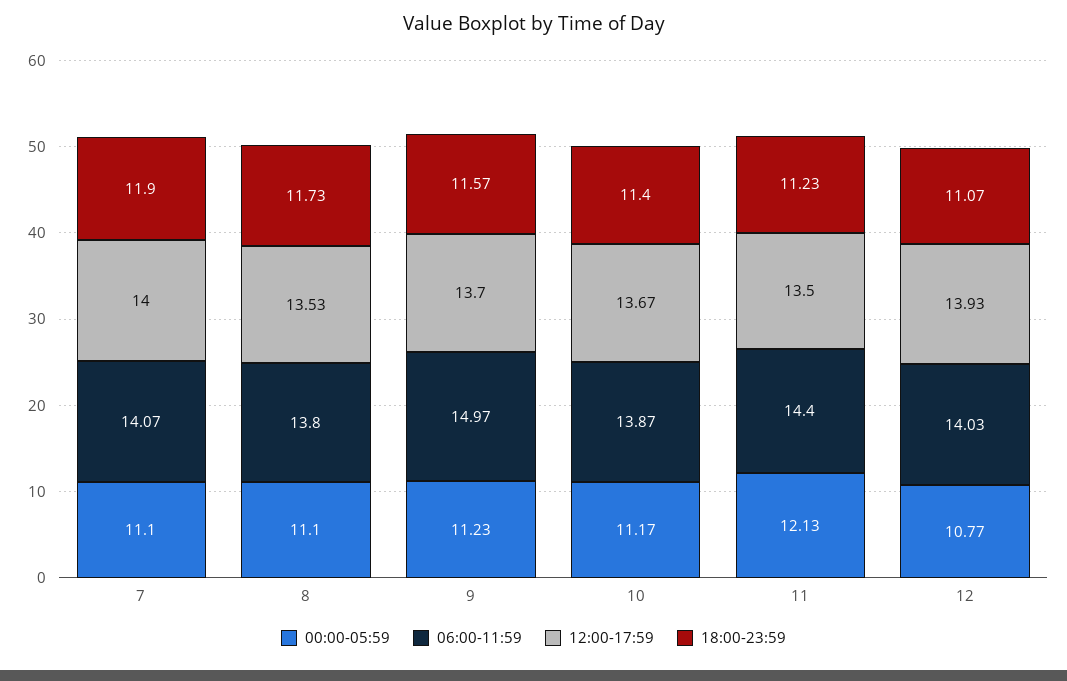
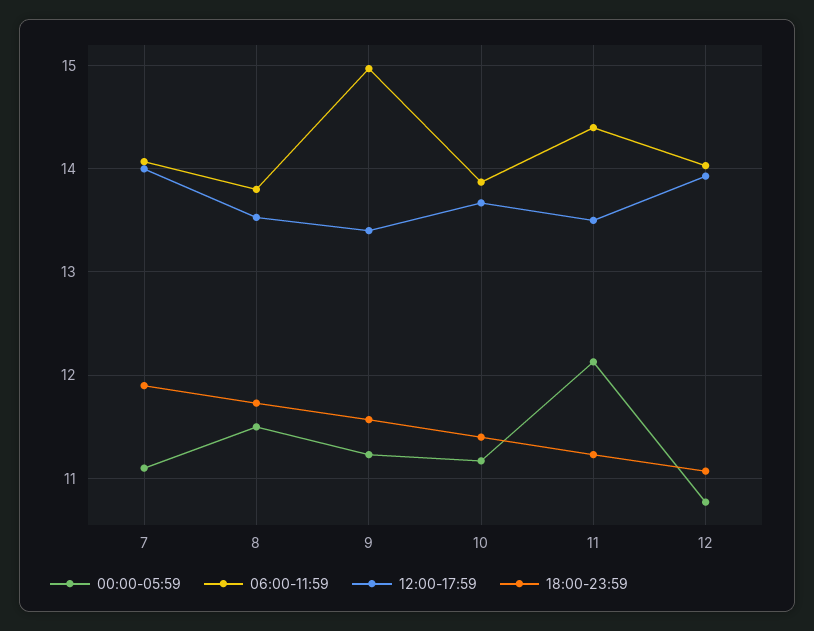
  {
    "00:00-05:59": {
      "7": 11.1,
-     "8": 11.1,
+     "8": 11.5,
      "9": 11.23,
      "10": 11.17,
      "11": 12.13,
      "12": 10.77
    },
    "06:00-11:59": {
      "7": 14.07,
      "8": 13.8,
      "9": 14.97,
      "10": 13.87,
      "11": 14.4,
      "12": 14.03
    },
    "12:00-17:59": {
      "7": 14,
      "8": 13.53,
-     "9": 13.7,
+     "9": 13.4,
      "10": 13.67,
      "11": 13.5,
      "12": 13.93
    },
    "18:00-23:59": {
      "7": 11.9,
      "8": 11.73,
      "9": 11.57,
      "10": 11.4,
      "11": 11.23,
      "12": 11.07
    }
  }

